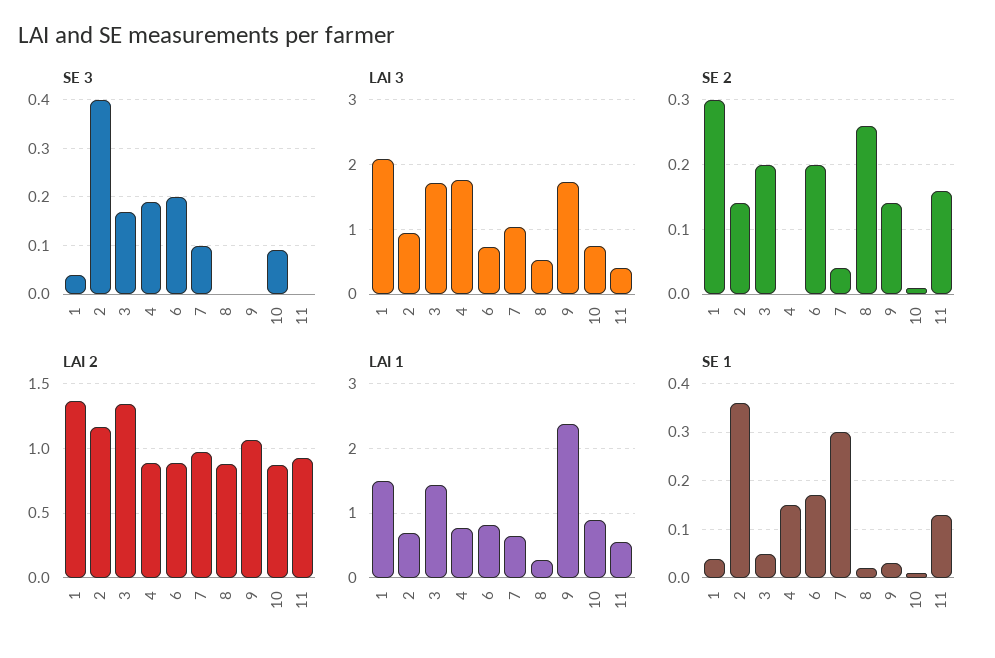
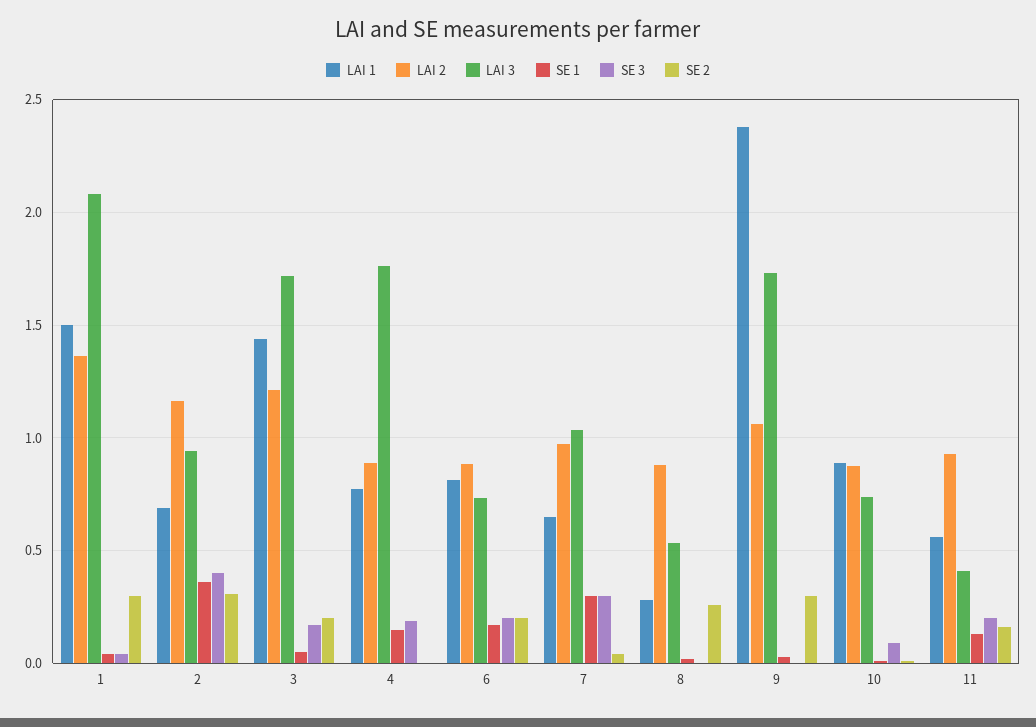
  {
    "SE 3": {
      "1": 0.05,
      "2": 0.4,
      "3": 0.15,
      "4": 0.2,
      "6": 0.2,
-     "7": 0.1,
+     "7": 0.3,
      "8": 0,
      "9": 0,
      "10": 0.1,
-     "11": 0
+     "11": 0.2
    },
    "LAI 3": {
      "1": 2.1,
      "2": 0.95,
      "3": 1.7,
      "4": 1.75,
      "6": 0.75,
      "7": 1.05,
      "8": 0.55,
      "9": 1.75,
      "10": 0.75,
      "11": 0.4
    },
    "SE 2": {
      "1": 0.3,
-     "2": 0.14,
+     "2": 0.3,
      "3": 0.2,
      "4": 0,
      "6": 0.2,
      "7": 0.04,
      "8": 0.26,
-     "9": 0.14,
+     "9": 0.3,
      "10": 0.01,
      "11": 0.16
    },
    "LAI 2": {
      "1": 1.35,
      "2": 1.15,
-     "3": 1.35,
+     "3": 1.2,
      "4": 0.9,
      "6": 0.9,
      "7": 0.95,
      "8": 0.9,
      "9": 1.05,
      "10": 0.9,
      "11": 0.95
    },
    "LAI 1": {
      "1": 1.5,
      "2": 0.7,
      "3": 1.45,
      "4": 0.75,
      "6": 0.8,
      "7": 0.65,
      "8": 0.3,
      "9": 2.4,
      "10": 0.9,
      "11": 0.55
    },
    "SE 1": {
      "1": 0.05,
      "2": 0.35,
      "3": 0.05,
      "4": 0.15,
      "6": 0.15,
      "7": 0.3,
      "8": 0,
      "9": 0.05,
      "10": 0,
      "11": 0.15
    }
  }

